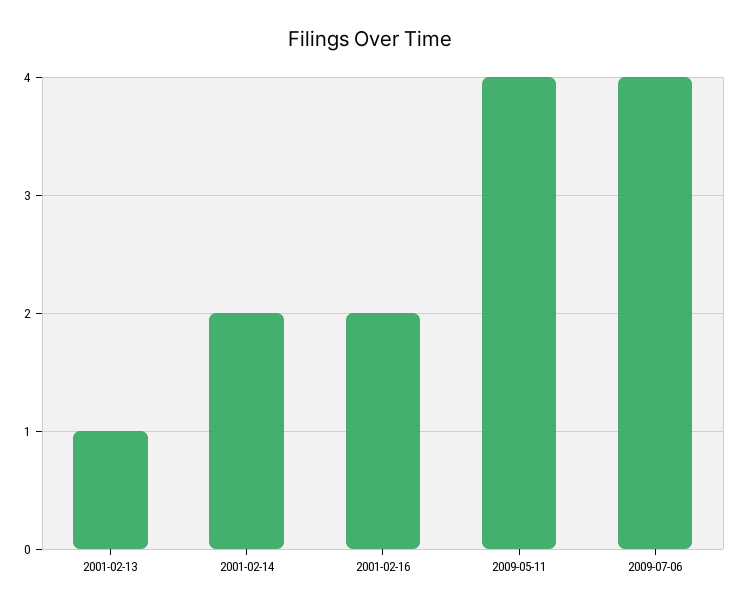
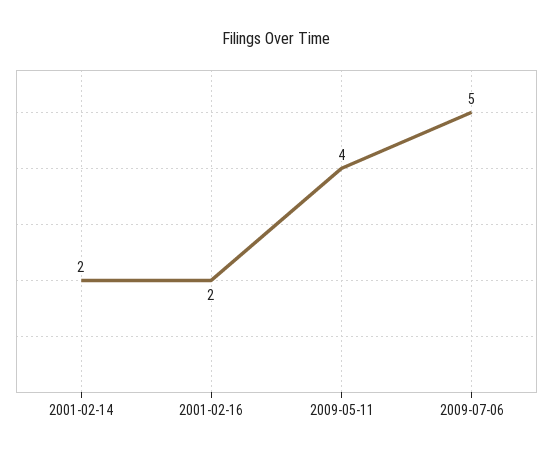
  {
-   "2001-02-13": 1,
    "2001-02-14": 2,
    "2001-02-16": 2,
    "2009-05-11": 4,
-   "2009-07-06": 4
+   "2009-07-06": 5
  }

